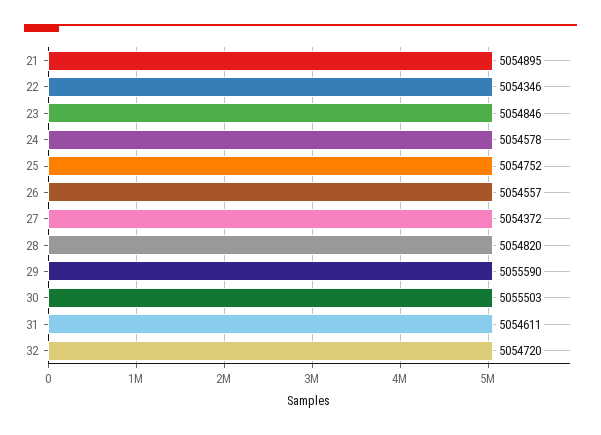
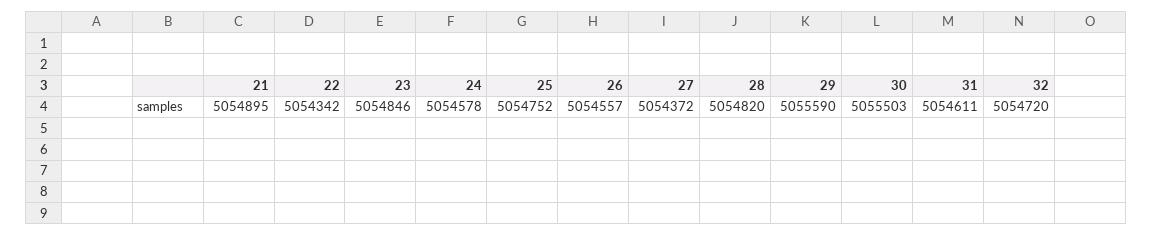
  {
    "21": 5054895,
-   "22": 5054346,
+   "22": 5054342,
    "23": 5054846,
    "24": 5054578,
    "25": 5054752,
    "26": 5054557,
    "27": 5054372,
    "28": 5054820,
    "29": 5055590,
    "30": 5055503,
    "31": 5054611,
    "32": 5054720
  }

